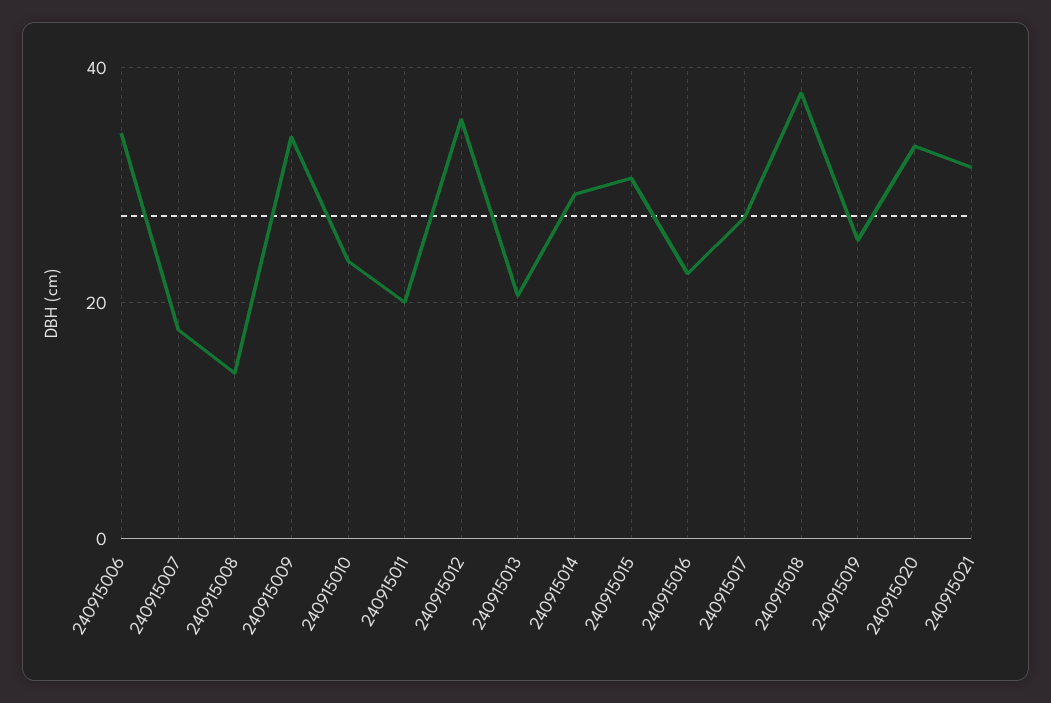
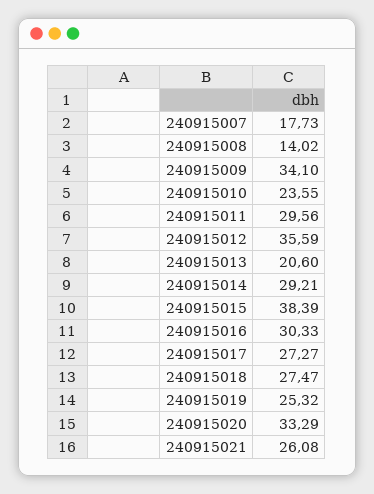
  {
-   "240915006": 34,
    "240915007": 17.73,
    "240915008": 14.02,
    "240915009": 34.1,
    "240915010": 23.55,
-   "240915011": 20,
+   "240915011": 29.56,
    "240915012": 35.59,
    "240915013": 20.6,
    "240915014": 29.21,
-   "240915015": 30,
+   "240915015": 38.39,
-   "240915016": 22,
+   "240915016": 30.33,
    "240915017": 27.27,
-   "240915018": 38,
+   "240915018": 27.47,
    "240915019": 25.32,
    "240915020": 33.29,
-   "240915021": 32
+   "240915021": 26.08
  }

